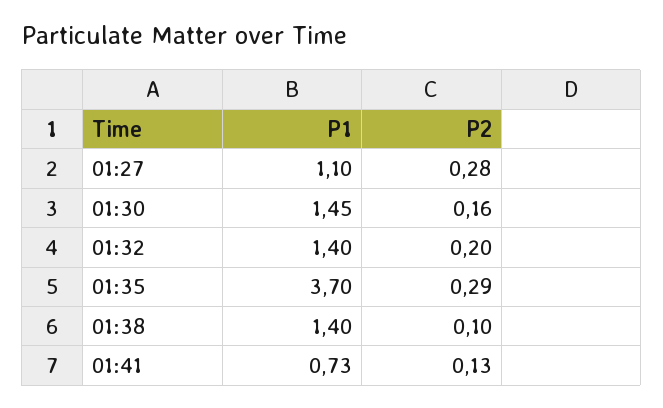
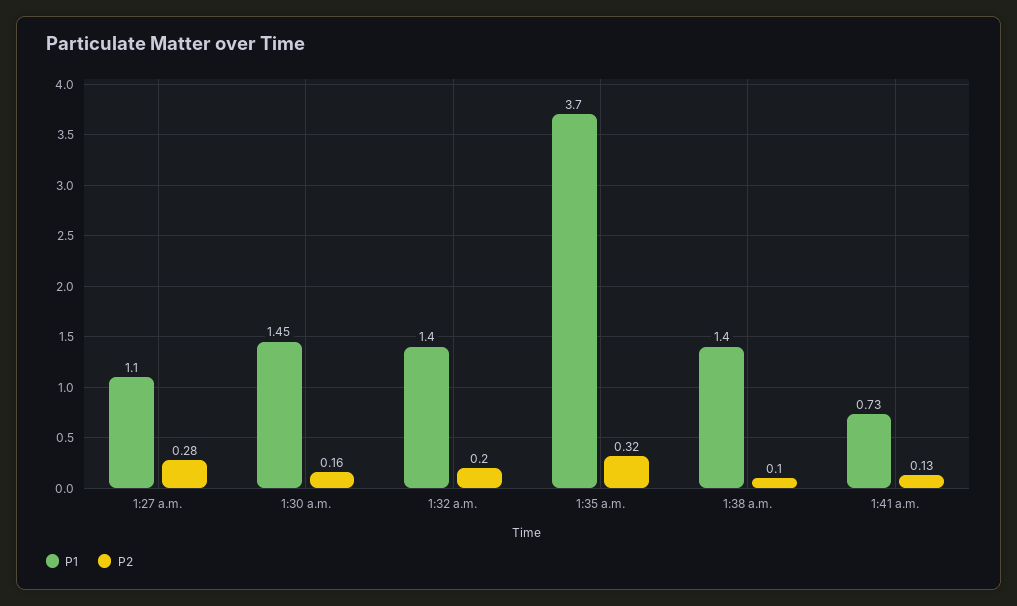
  {
    "P1": {
      "01:27": 1.1,
      "01:30": 1.45,
      "01:32": 1.4,
      "01:35": 3.7,
      "01:38": 1.4,
      "01:41": 0.73
    },
    "P2": {
      "01:27": 0.28,
      "01:30": 0.16,
      "01:32": 0.2,
-     "01:35": 0.29,
+     "01:35": 0.32,
      "01:38": 0.1,
      "01:41": 0.13
    }
  }

